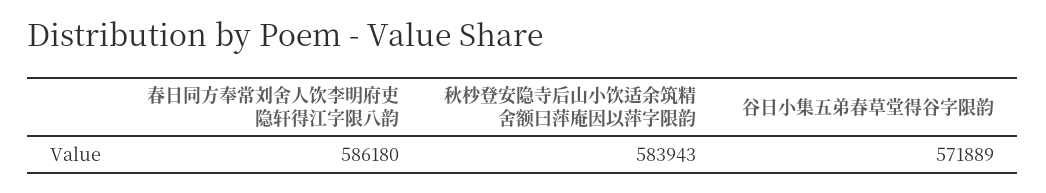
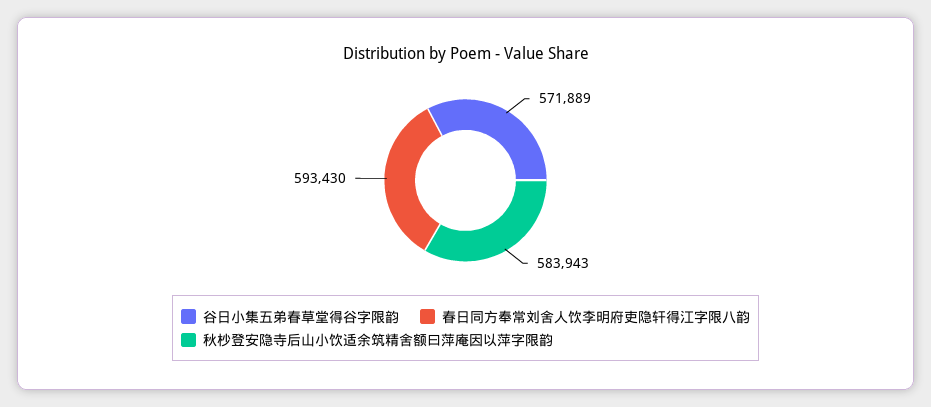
  {
-   "春日同方奉常刘舍人饮李明府吏隐轩得江字限八韵": 586180,
+   "春日同方奉常刘舍人饮李明府吏隐轩得江字限八韵": 593430,
    "秋杪登安隐寺后山小饮适余筑精舍额曰萍庵因以萍字限韵": 583943,
    "谷日小集五弟春草堂得谷字限韵": 571889
  }

